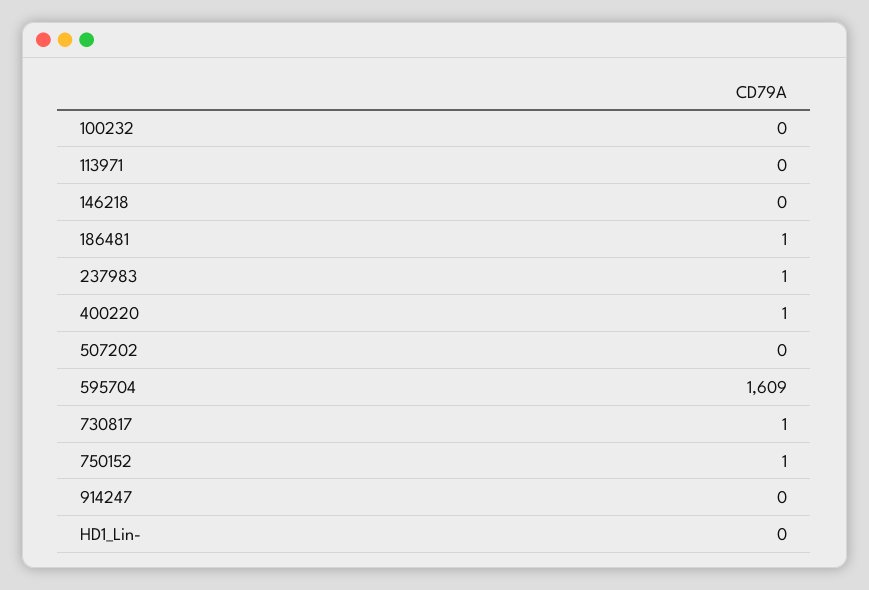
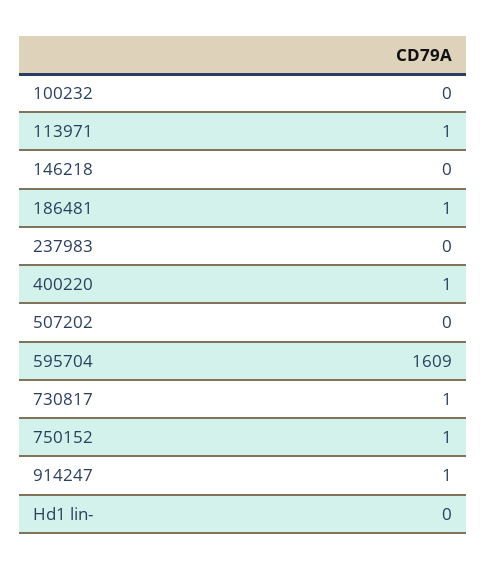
  {
    "100232": 0,
-   "113971": 0,
+   "113971": 1,
    "146218": 0,
    "186481": 1,
-   "237983": 1,
+   "237983": 0,
    "400220": 1,
    "507202": 0,
    "595704": 1609,
    "730817": 1,
    "750152": 1,
-   "914247": 0,
+   "914247": 1,
    "HD1_Lin-": 0
  }

